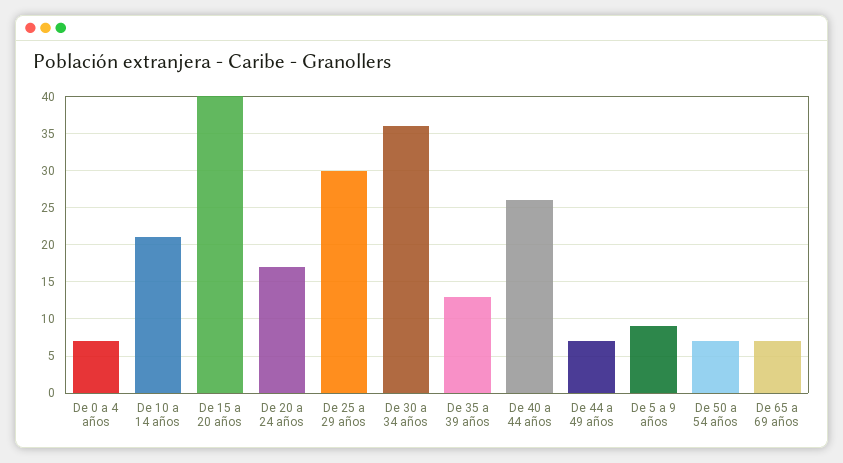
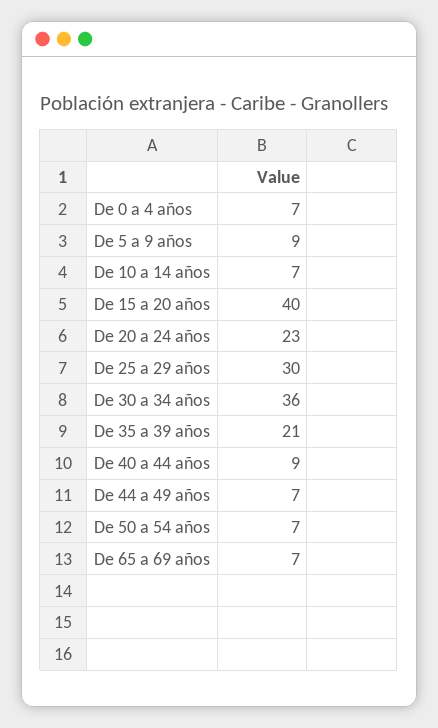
  {
    "De 0 a 4 años": 7,
-   "De 10 a 14 años": 21,
+   "De 10 a 14 años": 7,
    "De 15 a 20 años": 40,
-   "De 20 a 24 años": 17,
+   "De 20 a 24 años": 23,
    "De 25 a 29 años": 30,
    "De 30 a 34 años": 36,
-   "De 35 a 39 años": 13,
+   "De 35 a 39 años": 21,
-   "De 40 a 44 años": 26,
+   "De 40 a 44 años": 9,
    "De 44 a 49 años": 7,
    "De 5 a 9 años": 9,
    "De 50 a 54 años": 7,
    "De 65 a 69 años": 7
  }

